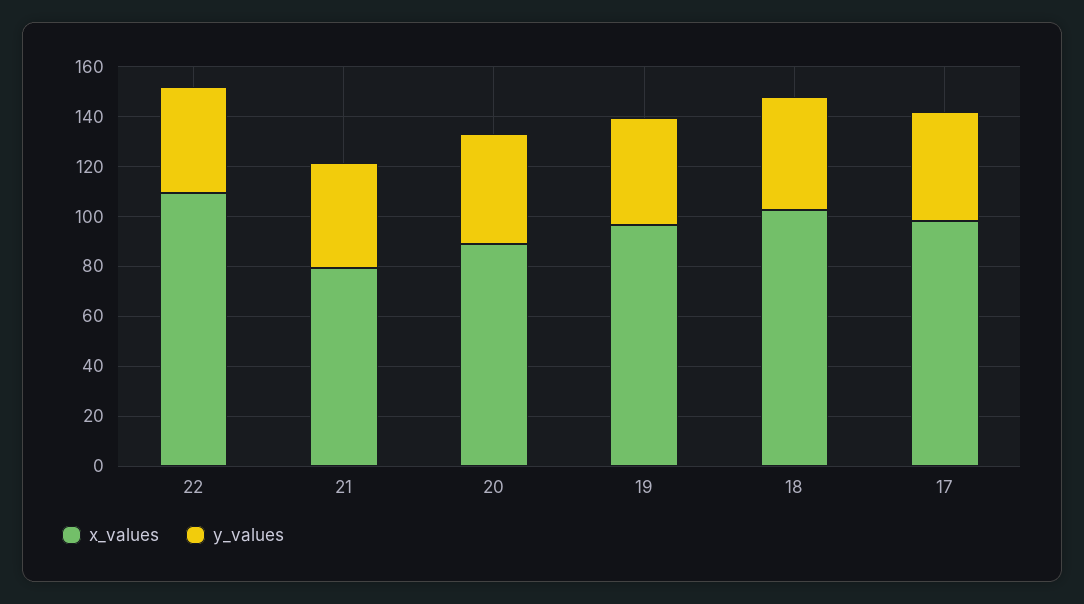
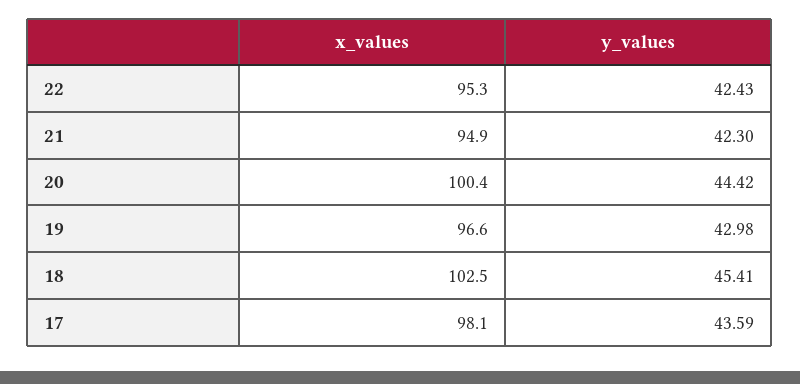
  {
    "x_values": {
-     "22": 110,
+     "22": 95.3,
-     "21": 80,
+     "21": 94.9,
-     "20": 90,
+     "20": 100.4,
      "19": 96.6,
      "18": 102.5,
      "17": 98.1
    },
    "y_values": {
      "22": 42.43,
      "21": 42.3,
      "20": 44.42,
      "19": 42.98,
      "18": 45.41,
      "17": 43.59
    }
  }

